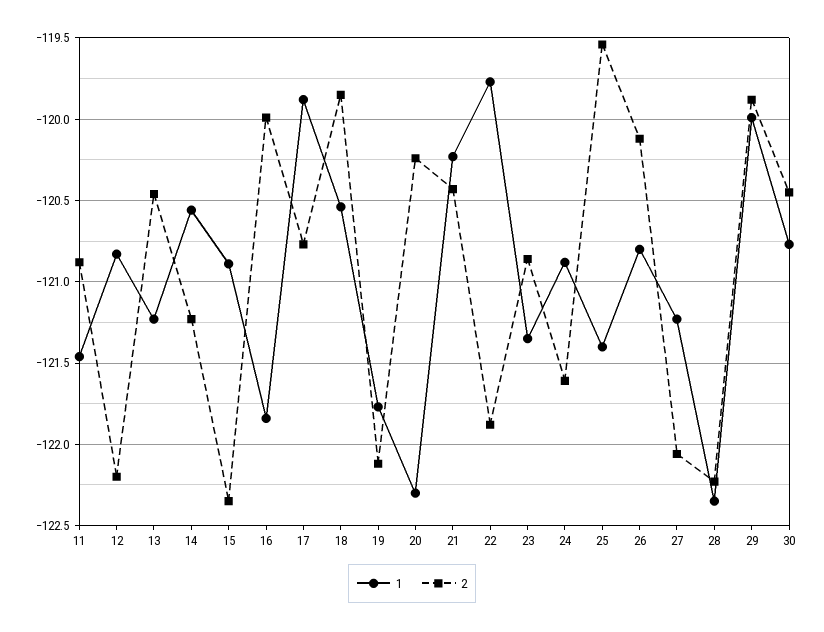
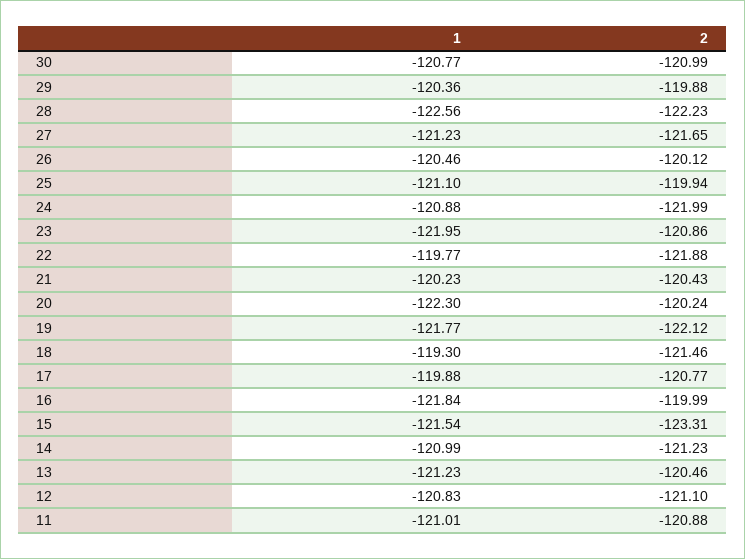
  {
    "1": {
-     "11": -121.45,
+     "11": -121.01,
      "12": -120.83,
      "13": -121.23,
-     "14": -120.55,
+     "14": -120.99,
-     "15": -120.9,
+     "15": -121.54,
      "16": -121.84,
      "17": -119.88,
-     "18": -120.55,
+     "18": -119.3,
      "19": -121.77,
      "20": -122.3,
      "21": -120.23,
      "22": -119.77,
-     "23": -121.35,
+     "23": -121.95,
      "24": -120.88,
-     "25": -121.4,
+     "25": -121.1,
-     "26": -120.8,
+     "26": -120.46,
      "27": -121.23,
-     "28": -122.35,
+     "28": -122.56,
-     "29": -120,
+     "29": -120.36,
      "30": -120.77
    },
    "2": {
      "11": -120.88,
-     "12": -122.2,
+     "12": -121.1,
      "13": -120.46,
      "14": -121.23,
-     "15": -122.35,
+     "15": -123.31,
      "16": -119.99,
      "17": -120.77,
-     "18": -119.85,
+     "18": -121.46,
      "19": -122.12,
      "20": -120.24,
      "21": -120.43,
      "22": -121.88,
      "23": -120.86,
-     "24": -121.6,
+     "24": -121.99,
-     "25": -119.55,
+     "25": -119.94,
      "26": -120.12,
-     "27": -122.05,
+     "27": -121.65,
      "28": -122.23,
      "29": -119.88,
-     "30": -120.45
+     "30": -120.99
    }
  }

